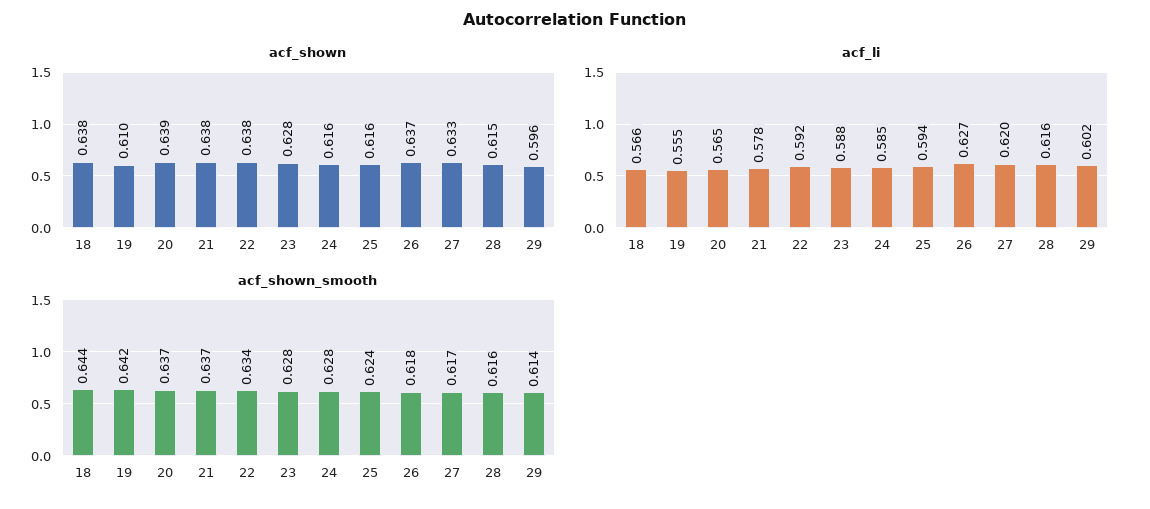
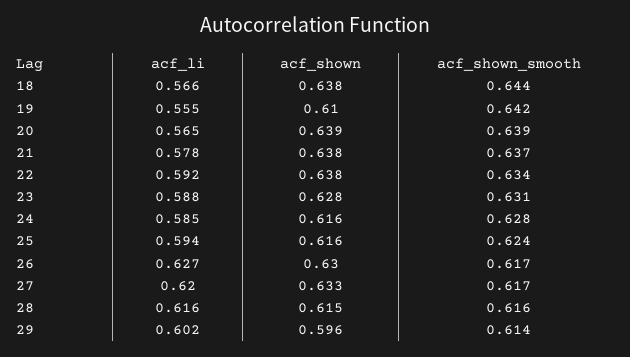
  {
    "acf_shown": {
      "18": 0.638,
      "19": 0.61,
      "20": 0.639,
      "21": 0.638,
      "22": 0.638,
      "23": 0.628,
      "24": 0.616,
      "25": 0.616,
-     "26": 0.637,
+     "26": 0.63,
      "27": 0.633,
      "28": 0.615,
      "29": 0.596
    },
    "acf_li": {
      "18": 0.566,
      "19": 0.555,
      "20": 0.565,
      "21": 0.578,
      "22": 0.592,
      "23": 0.588,
      "24": 0.585,
      "25": 0.594,
      "26": 0.627,
      "27": 0.62,
      "28": 0.616,
      "29": 0.602
    },
    "acf_shown_smooth": {
      "18": 0.644,
      "19": 0.642,
-     "20": 0.637,
+     "20": 0.639,
      "21": 0.637,
      "22": 0.634,
-     "23": 0.628,
+     "23": 0.631,
      "24": 0.628,
      "25": 0.624,
-     "26": 0.618,
+     "26": 0.617,
      "27": 0.617,
      "28": 0.616,
      "29": 0.614
    }
  }

